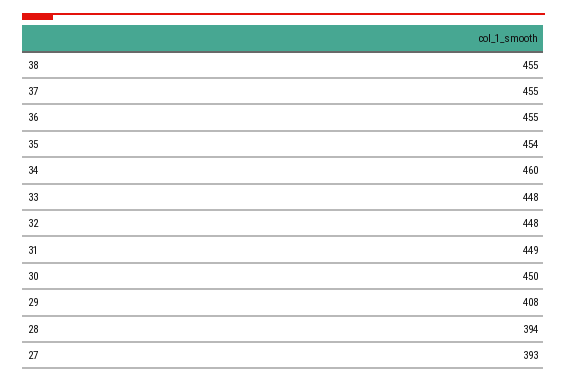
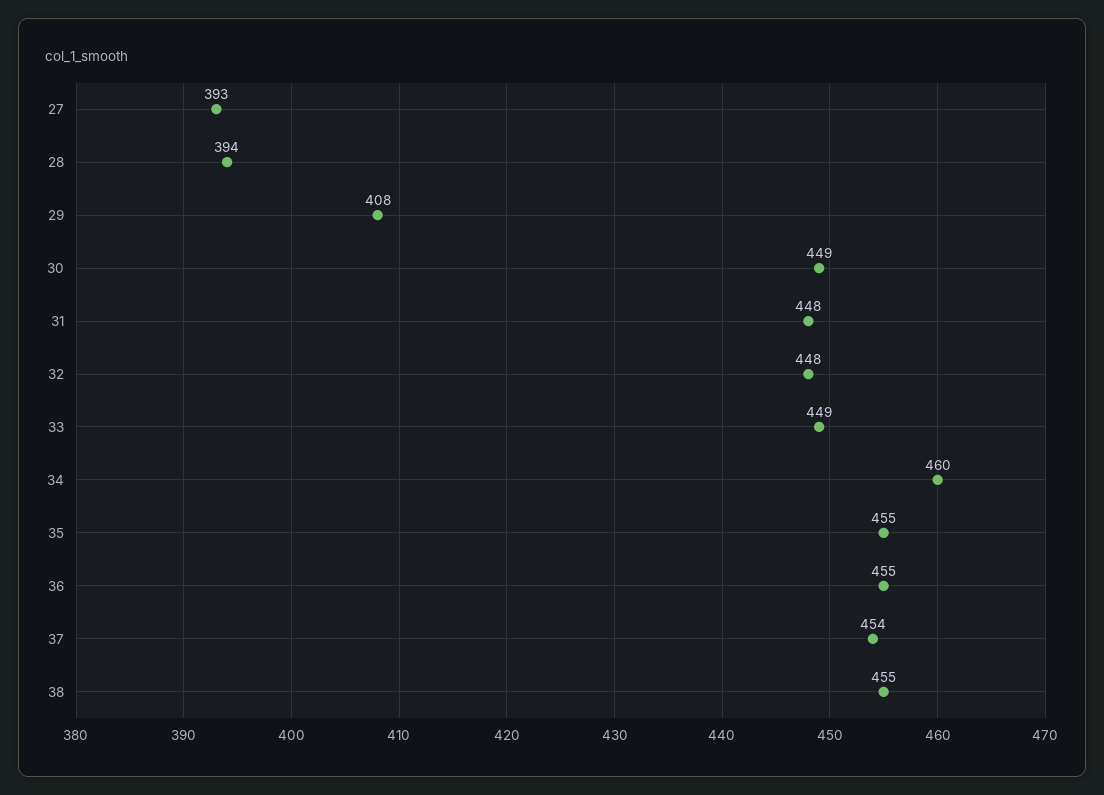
  {
    "38": 455,
-   "37": 455,
+   "37": 454,
    "36": 455,
-   "35": 454,
+   "35": 455,
    "34": 460,
-   "33": 448,
+   "33": 449,
    "32": 448,
-   "31": 449,
+   "31": 448,
-   "30": 450,
+   "30": 449,
    "29": 408,
    "28": 394,
    "27": 393
  }

